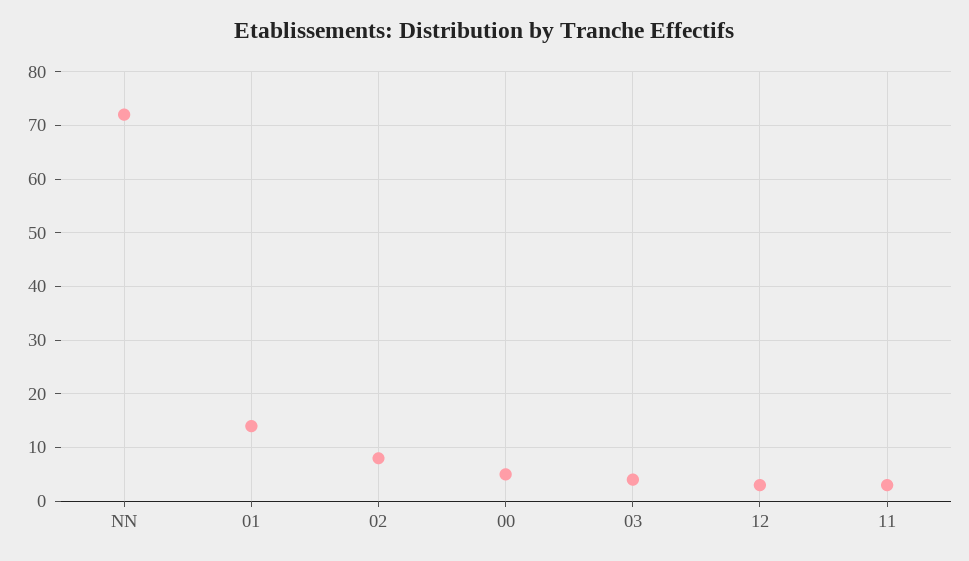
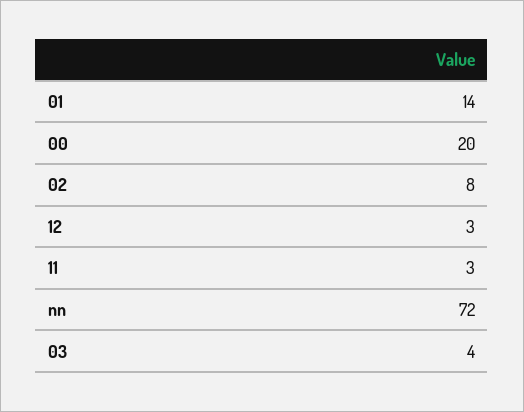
  {
    "NN": 72,
    "01": 14,
    "02": 8,
-   "00": 5,
+   "00": 20,
    "03": 4,
    "12": 3,
    "11": 3
  }

